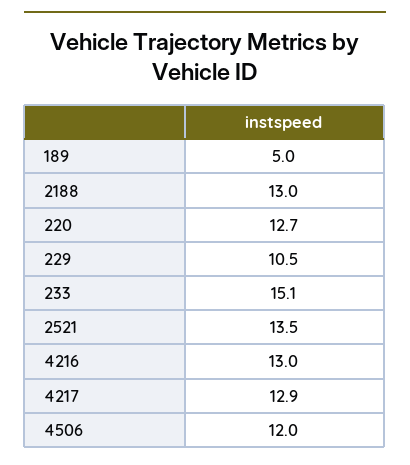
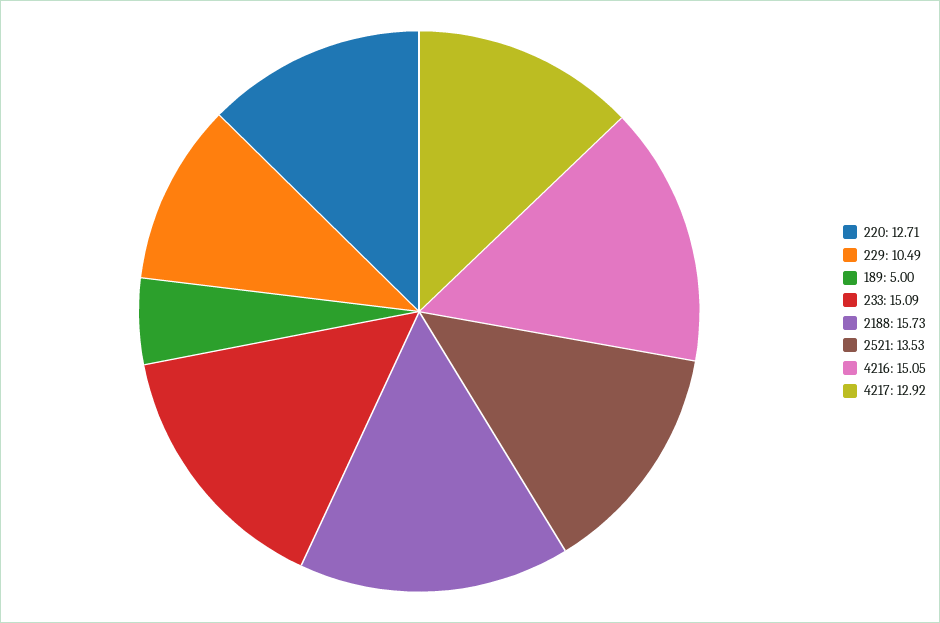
  {
    "189": 5,
-   "2188": 13,
+   "2188": 15.73,
    "220": 12.71,
    "229": 10.49,
    "233": 15.09,
    "2521": 13.53,
-   "4216": 13,
+   "4216": 15.05,
-   "4217": 12.92,
+   "4217": 12.92
-   "4506": 12
  }

